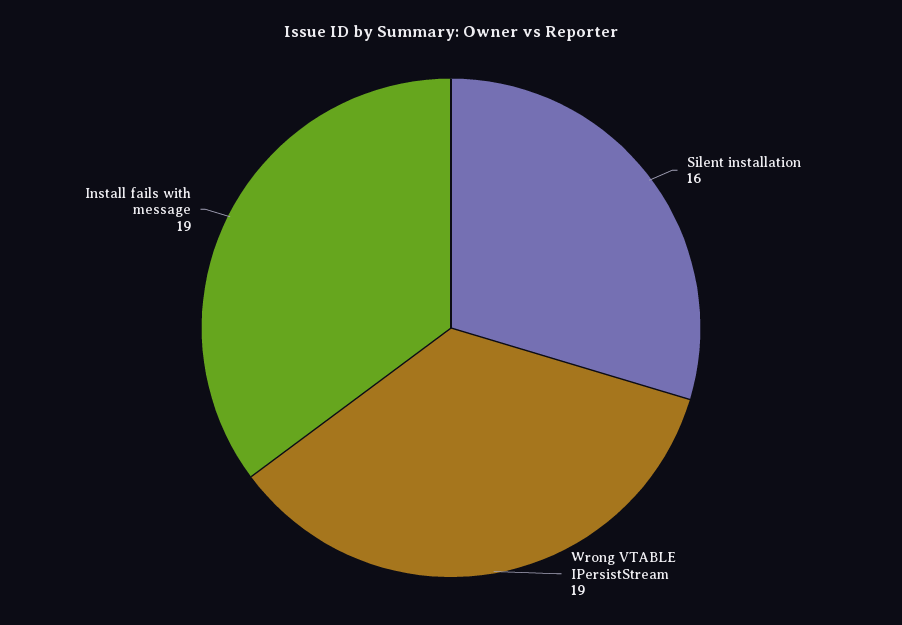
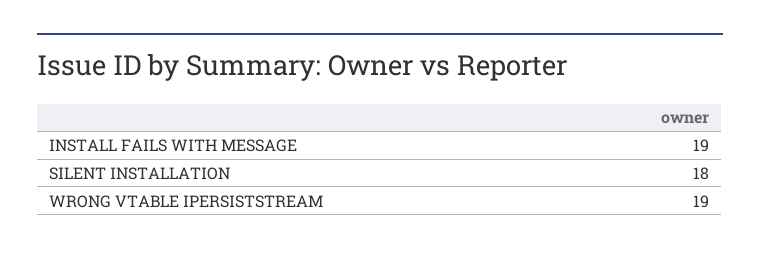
  {
-   "Silent installation": 16,
+   "Silent installation": 18,
    "Wrong VTABLE IPersistStream": 19,
    "Install fails with message": 19
  }

